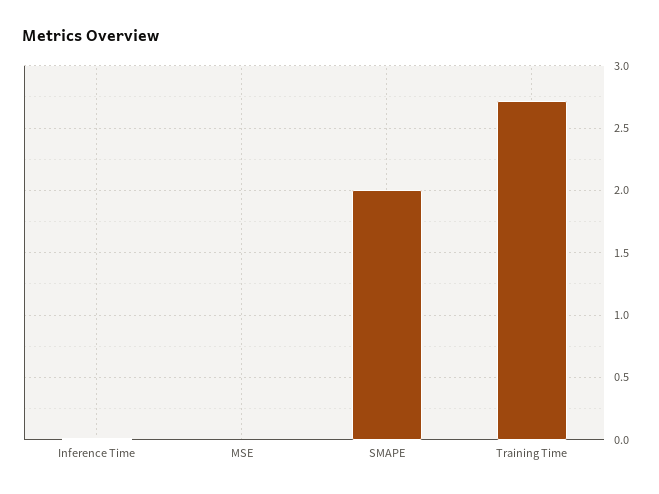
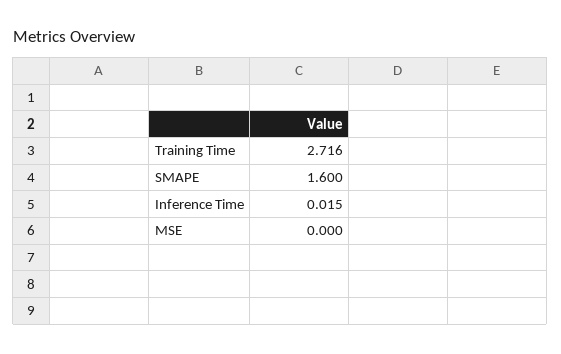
  {
    "Inference Time": 0.015,
    "MSE": 0,
-   "SMAPE": 2,
+   "SMAPE": 1.6,
    "Training Time": 2.716
  }

